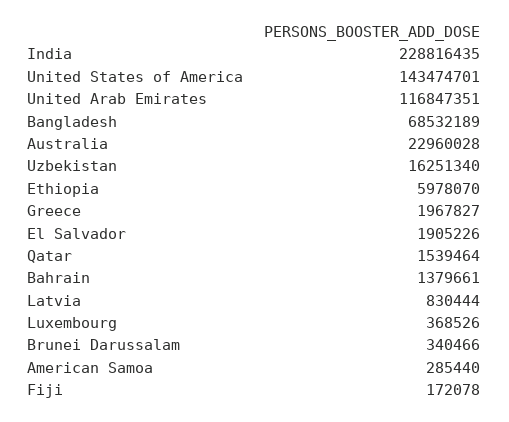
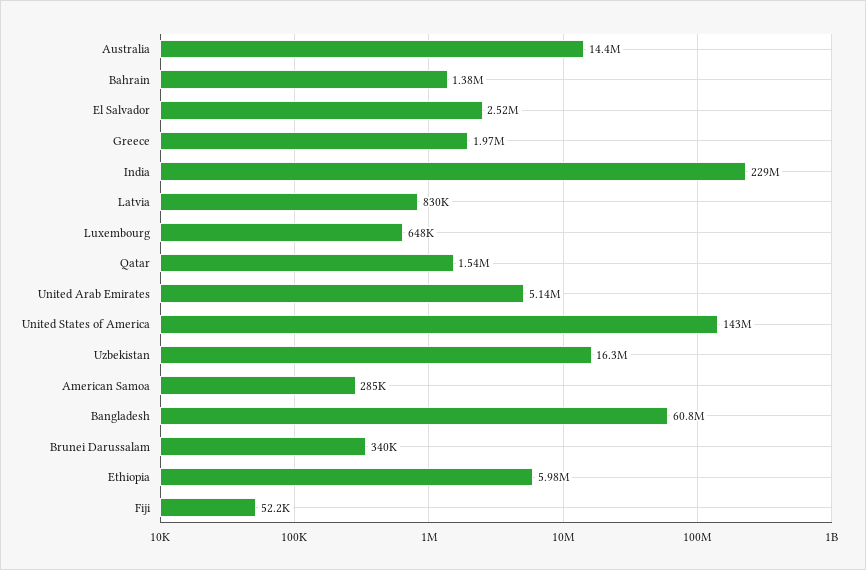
  {
    "India": 228816435,
    "United States of America": 143474701,
-   "United Arab Emirates": 116847351,
+   "United Arab Emirates": 5140000,
-   "Bangladesh": 68532189,
+   "Bangladesh": 60800000,
-   "Australia": 22960028,
+   "Australia": 14400000,
    "Uzbekistan": 16251340,
    "Ethiopia": 5978070,
    "Greece": 1967827,
-   "El Salvador": 1905226,
+   "El Salvador": 2520000,
    "Qatar": 1539464,
    "Bahrain": 1379661,
    "Latvia": 830444,
-   "Luxembourg": 368526,
+   "Luxembourg": 648000,
    "Brunei Darussalam": 340466,
    "American Samoa": 285440,
-   "Fiji": 172078
+   "Fiji": 52200
  }

